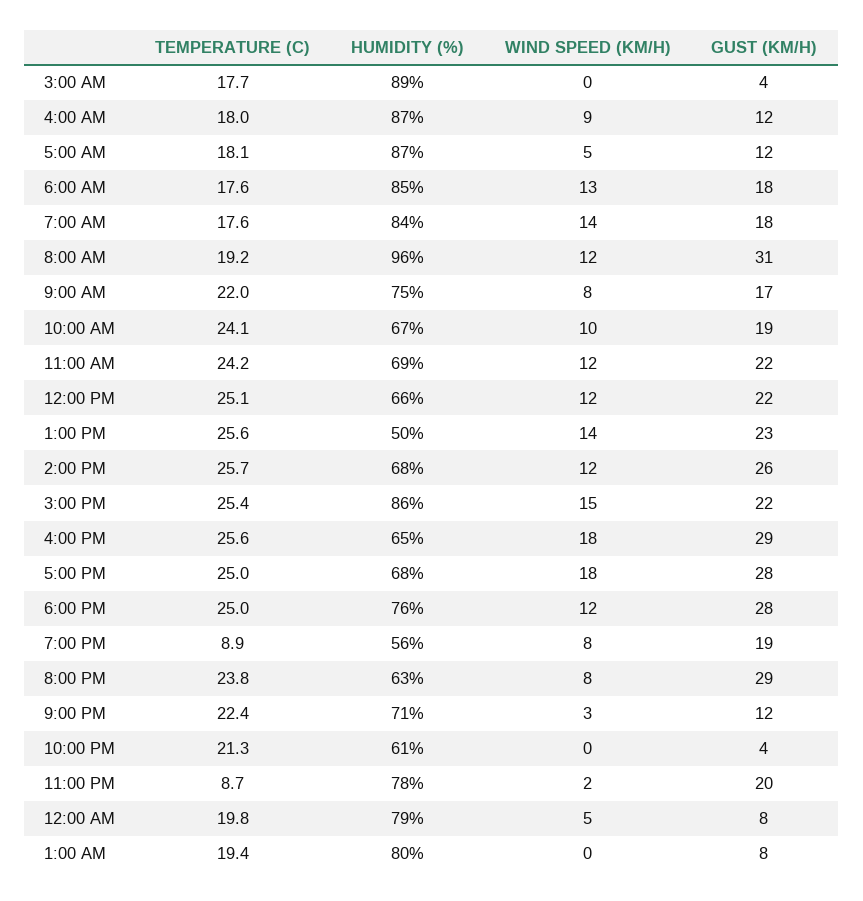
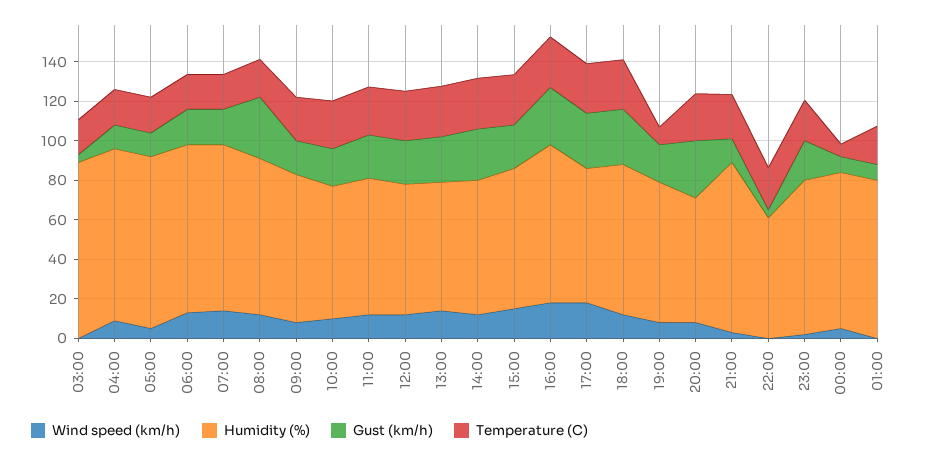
  {
    "TEMPERATURE (C)": {
      "3:00 AM": 17.7,
      "4:00 AM": 18,
      "5:00 AM": 18.1,
      "6:00 AM": 17.6,
      "7:00 AM": 17.6,
      "8:00 AM": 19.2,
      "9:00 AM": 22,
      "10:00 AM": 24.1,
      "11:00 AM": 24.2,
      "12:00 PM": 25.1,
      "1:00 PM": 25.6,
      "2:00 PM": 25.7,
      "3:00 PM": 25.4,
      "4:00 PM": 25.6,
      "5:00 PM": 25,
      "6:00 PM": 25,
      "7:00 PM": 8.9,
      "8:00 PM": 23.8,
      "9:00 PM": 22.4,
      "10:00 PM": 21.3,
-     "11:00 PM": 8.7,
+     "11:00 PM": 20,
-     "12:00 AM": 19.8,
+     "12:00 AM": 5,
      "1:00 AM": 19.4
    },
    "HUMIDITY (%)": {
      "3:00 AM": 89,
      "4:00 AM": 87,
      "5:00 AM": 87,
      "6:00 AM": 85,
      "7:00 AM": 84,
-     "8:00 AM": 96,
+     "8:00 AM": 80,
      "9:00 AM": 75,
      "10:00 AM": 67,
      "11:00 AM": 69,
      "12:00 PM": 66,
-     "1:00 PM": 50,
+     "1:00 PM": 65,
      "2:00 PM": 68,
-     "3:00 PM": 86,
+     "3:00 PM": 70,
-     "4:00 PM": 65,
+     "4:00 PM": 80,
      "5:00 PM": 68,
      "6:00 PM": 76,
-     "7:00 PM": 56,
+     "7:00 PM": 70,
      "8:00 PM": 63,
-     "9:00 PM": 71,
+     "9:00 PM": 85,
      "10:00 PM": 61,
      "11:00 PM": 78,
      "12:00 AM": 79,
      "1:00 AM": 80
    },
    "WIND SPEED (KM/H)": {
      "3:00 AM": 0,
      "4:00 AM": 9,
      "5:00 AM": 5,
      "6:00 AM": 13,
      "7:00 AM": 14,
      "8:00 AM": 12,
      "9:00 AM": 8,
      "10:00 AM": 10,
      "11:00 AM": 12,
      "12:00 PM": 12,
      "1:00 PM": 14,
      "2:00 PM": 12,
      "3:00 PM": 15,
      "4:00 PM": 18,
      "5:00 PM": 18,
      "6:00 PM": 12,
      "7:00 PM": 8,
      "8:00 PM": 8,
      "9:00 PM": 3,
      "10:00 PM": 0,
      "11:00 PM": 2,
      "12:00 AM": 5,
      "1:00 AM": 0
    },
    "GUST (KM/H)": {
      "3:00 AM": 4,
      "4:00 AM": 12,
      "5:00 AM": 12,
      "6:00 AM": 18,
      "7:00 AM": 18,
      "8:00 AM": 31,
      "9:00 AM": 17,
      "10:00 AM": 19,
      "11:00 AM": 22,
      "12:00 PM": 22,
      "1:00 PM": 23,
      "2:00 PM": 26,
      "3:00 PM": 22,
      "4:00 PM": 29,
      "5:00 PM": 28,
      "6:00 PM": 28,
      "7:00 PM": 19,
      "8:00 PM": 29,
      "9:00 PM": 12,
      "10:00 PM": 4,
      "11:00 PM": 20,
      "12:00 AM": 8,
      "1:00 AM": 8
    }
  }

